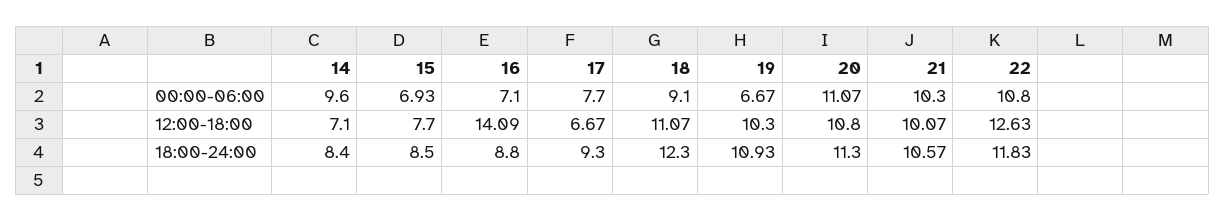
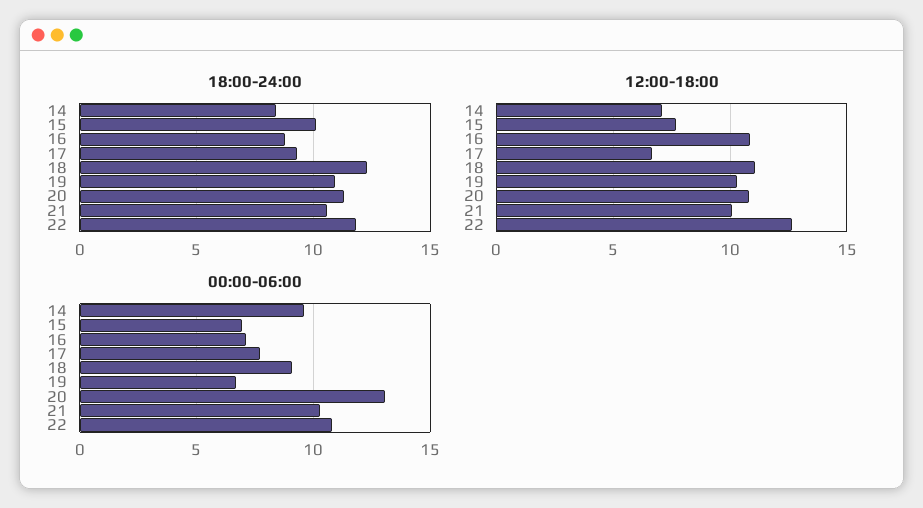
  {
    "00:00-06:00": {
      "14": 9.6,
      "15": 6.93,
      "16": 7.1,
      "17": 7.7,
      "18": 9.1,
      "19": 6.67,
-     "20": 11.07,
+     "20": 13,
      "21": 10.3,
      "22": 10.8
    },
    "12:00-18:00": {
      "14": 7.1,
      "15": 7.7,
-     "16": 14.09,
+     "16": 11,
      "17": 6.67,
      "18": 11.07,
      "19": 10.3,
      "20": 10.8,
      "21": 10.07,
      "22": 12.63
    },
    "18:00-24:00": {
      "14": 8.4,
-     "15": 8.5,
+     "15": 10,
      "16": 8.8,
      "17": 9.3,
      "18": 12.3,
      "19": 10.93,
      "20": 11.3,
      "21": 10.57,
      "22": 11.83
    }
  }

